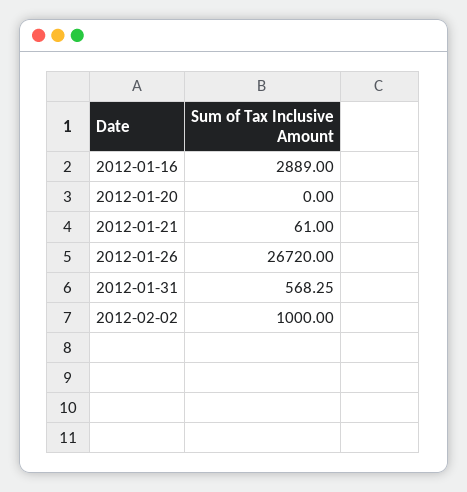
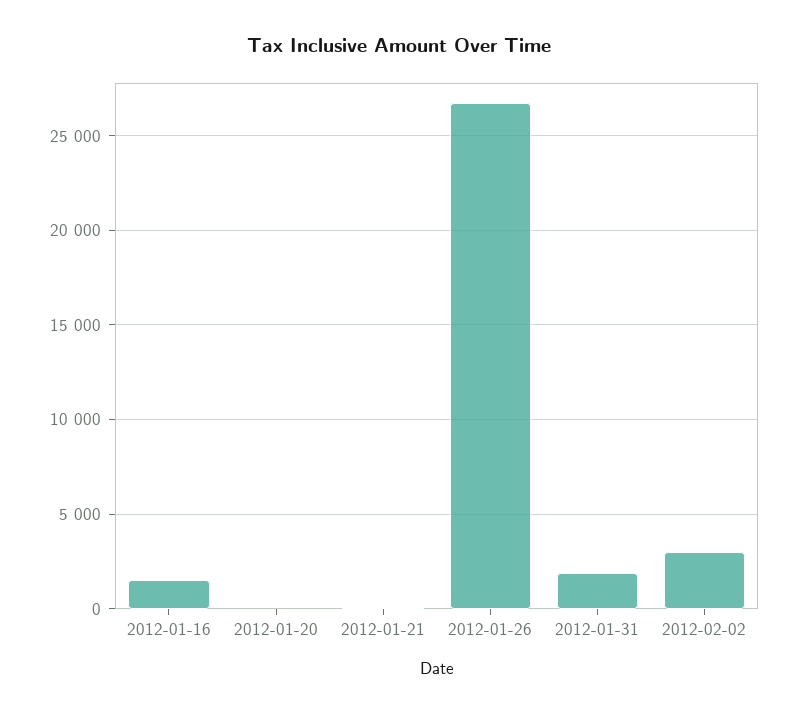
  {
-   "2012-01-16": 2889,
+   "2012-01-16": 1500,
    "2012-01-20": 0,
    "2012-01-21": 61,
    "2012-01-26": 26720,
-   "2012-01-31": 568.25,
+   "2012-01-31": 2000,
-   "2012-02-02": 1000
+   "2012-02-02": 3000
  }

